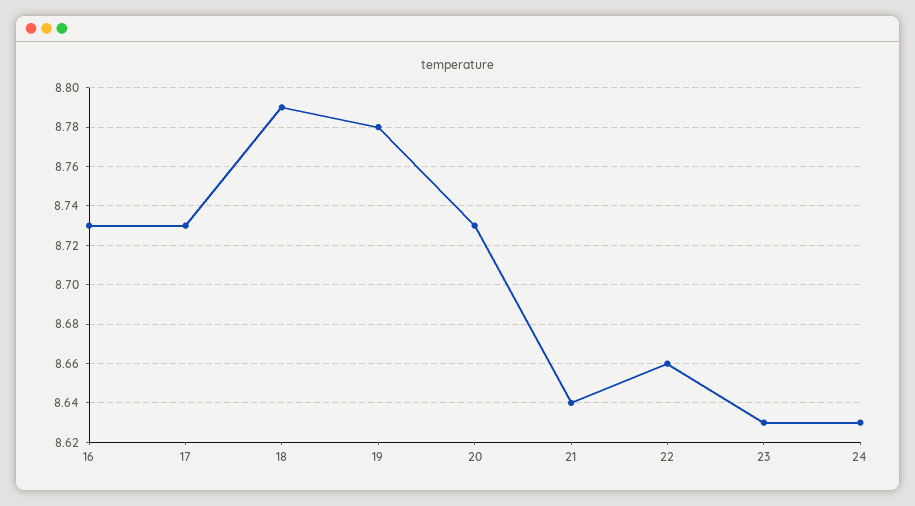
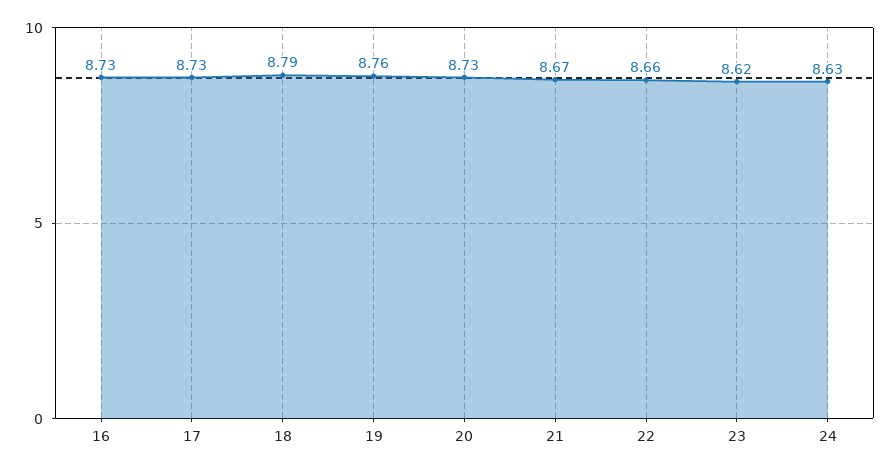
  {
    "16": 8.73,
    "17": 8.73,
    "18": 8.79,
-   "19": 8.78,
+   "19": 8.76,
    "20": 8.73,
-   "21": 8.64,
+   "21": 8.67,
    "22": 8.66,
-   "23": 8.63,
+   "23": 8.62,
    "24": 8.63
  }

